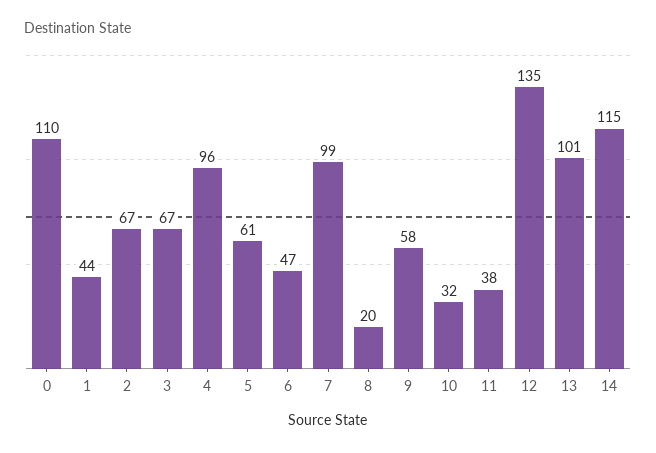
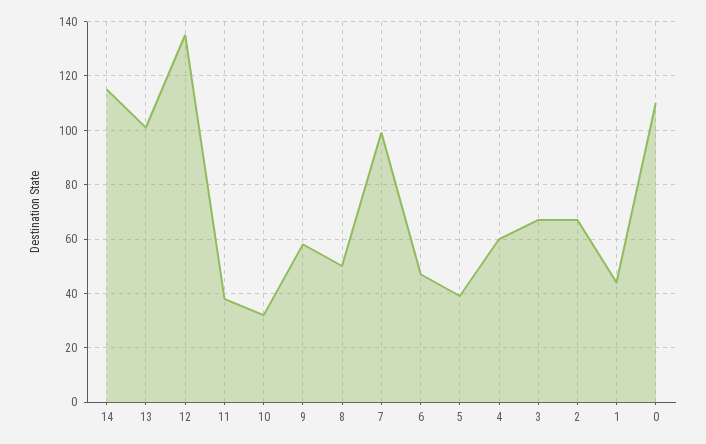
  {
    "0": 110,
    "1": 44,
    "2": 67,
    "3": 67,
-   "4": 96,
+   "4": 60,
-   "5": 61,
+   "5": 40,
    "6": 47,
    "7": 99,
-   "8": 20,
+   "8": 50,
    "9": 58,
    "10": 32,
    "11": 38,
    "12": 135,
    "13": 101,
    "14": 115
  }

